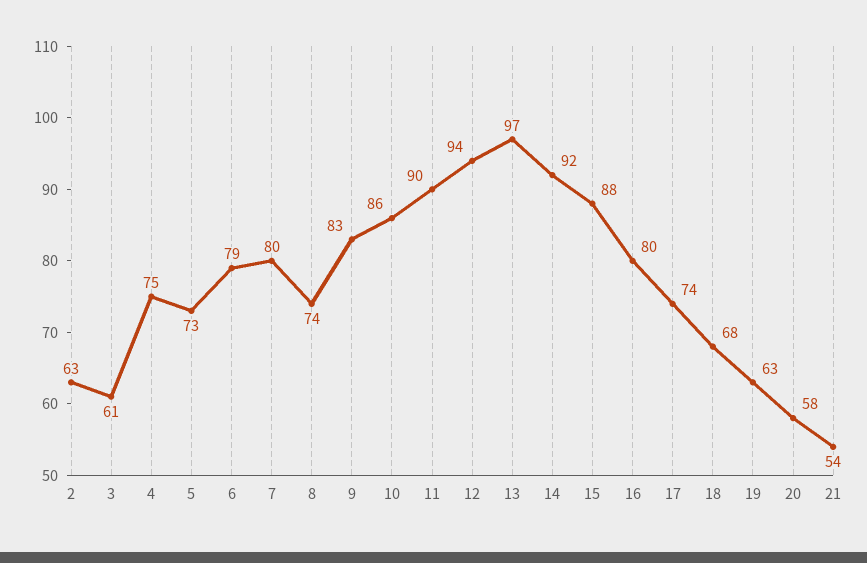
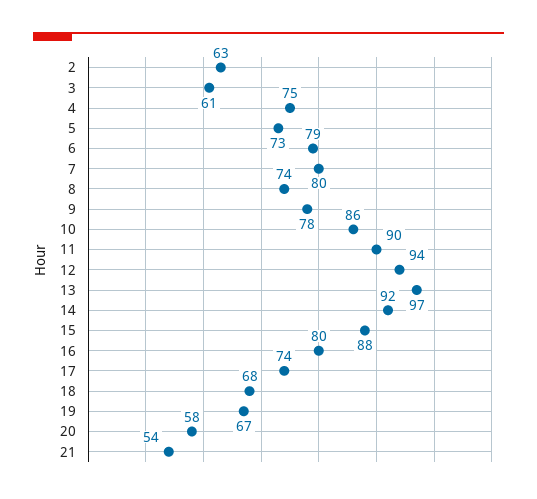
  {
    "2": 63,
    "3": 61,
    "4": 75,
    "5": 73,
    "6": 79,
    "7": 80,
    "8": 74,
-   "9": 83,
+   "9": 78,
    "10": 86,
    "11": 90,
    "12": 94,
    "13": 97,
    "14": 92,
    "15": 88,
    "16": 80,
    "17": 74,
    "18": 68,
-   "19": 63,
+   "19": 67,
    "20": 58,
    "21": 54
  }

